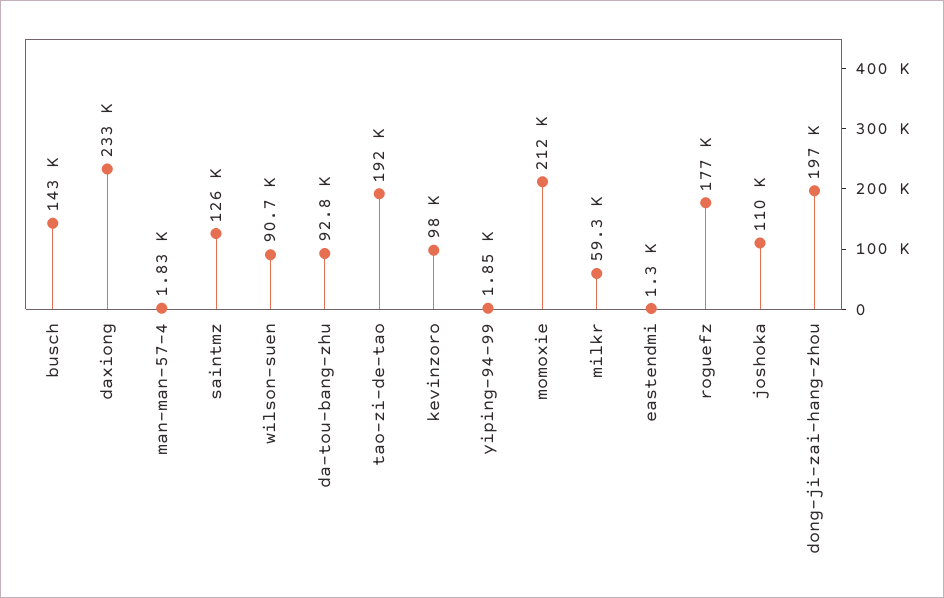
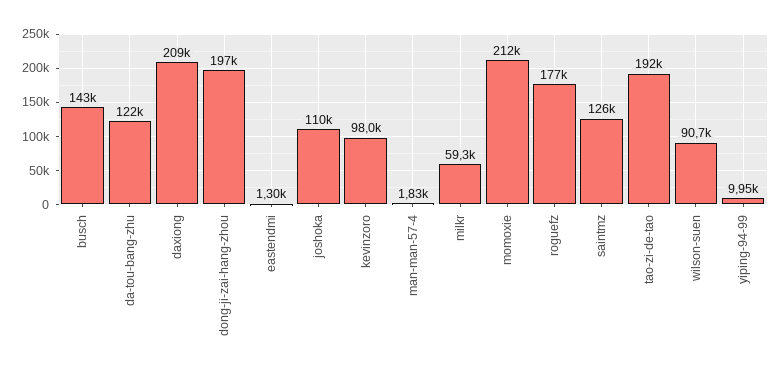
  {
    "busch": 143000,
-   "daxiong": 233000,
+   "daxiong": 209000,
    "man-man-57-4": 1830,
    "saintmz": 126000,
    "wilson-suen": 90700,
-   "da-tou-bang-zhu": 92800,
+   "da-tou-bang-zhu": 122000,
    "tao-zi-de-tao": 192000,
    "kevinzoro": 98000,
-   "yiping-94-99": 1850,
+   "yiping-94-99": 9950,
    "momoxie": 212000,
    "milkr": 59300,
    "eastendmi": 1300,
    "roguefz": 177000,
    "joshoka": 110000,
    "dong-ji-zai-hang-zhou": 197000
  }

